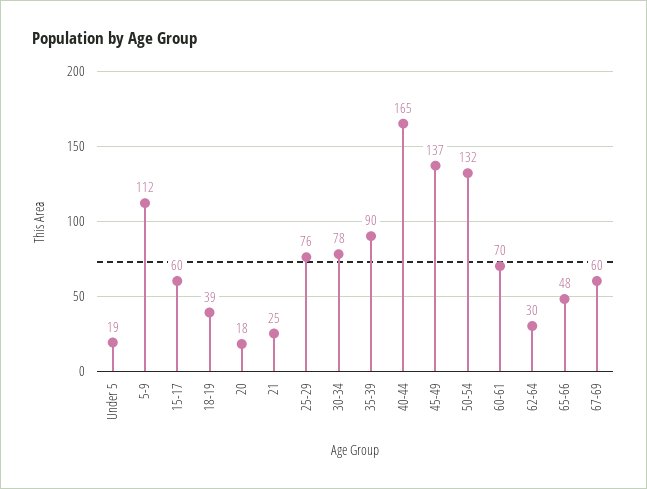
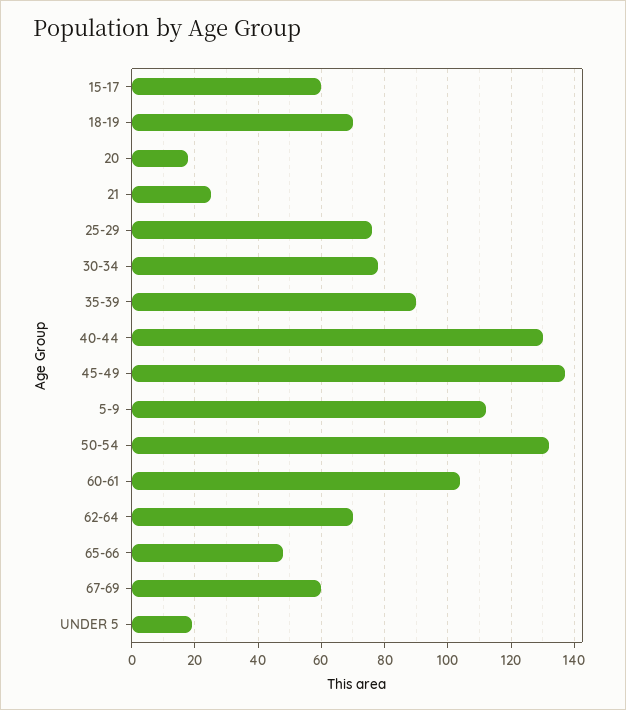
  {
    "Under 5": 19,
    "5-9": 112,
    "15-17": 60,
-   "18-19": 39,
+   "18-19": 70,
    "20": 18,
    "21": 25,
    "25-29": 76,
    "30-34": 78,
    "35-39": 90,
-   "40-44": 165,
+   "40-44": 130,
    "45-49": 137,
    "50-54": 132,
-   "60-61": 70,
+   "60-61": 105,
-   "62-64": 30,
+   "62-64": 70,
    "65-66": 48,
    "67-69": 60
  }

